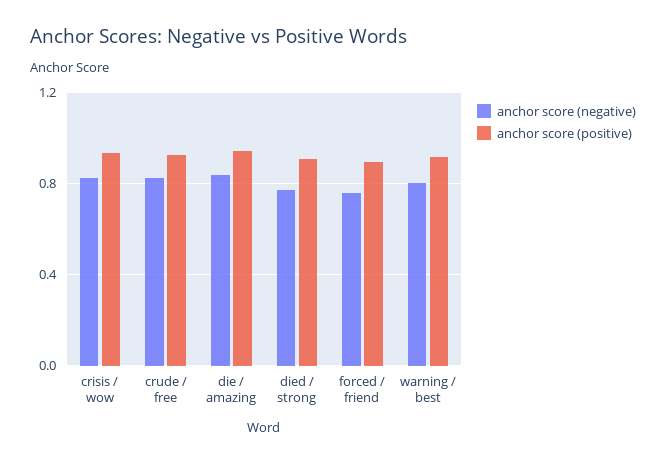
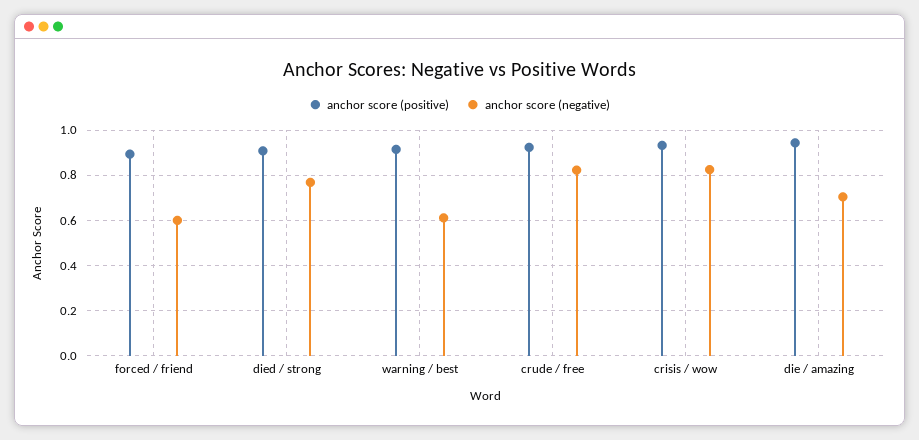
  {
    "anchor score (negative)": {
      "crisis / wow": 0.85,
      "crude / free": 0.8,
-     "die / amazing": 0.85,
+     "die / amazing": 0.7,
      "died / strong": 0.75,
-     "forced / friend": 0.75,
+     "forced / friend": 0.6,
-     "warning / best": 0.8
+     "warning / best": 0.6
    },
    "anchor score (positive)": {
      "crisis / wow": 0.95,
      "crude / free": 0.95,
      "die / amazing": 0.95,
      "died / strong": 0.9,
      "forced / friend": 0.9,
      "warning / best": 0.9
    }
  }

